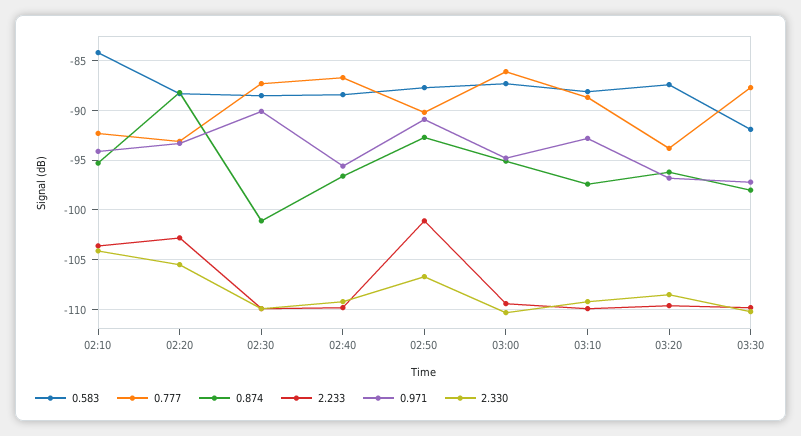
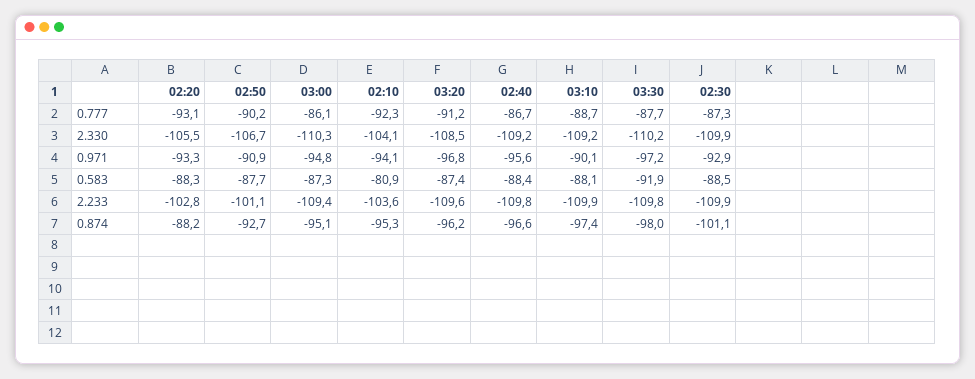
  {
    "0.583": {
-     "02:10": -84,
+     "02:10": -80.9,
      "02:20": -88.3,
      "02:30": -88.5,
      "02:40": -88.4,
      "02:50": -87.7,
      "03:00": -87.3,
      "03:10": -88.1,
      "03:20": -87.4,
      "03:30": -91.9
    },
    "0.777": {
      "02:10": -92.3,
      "02:20": -93.1,
      "02:30": -87.3,
      "02:40": -86.7,
      "02:50": -90.2,
      "03:00": -86.1,
      "03:10": -88.7,
-     "03:20": -94,
+     "03:20": -91.2,
      "03:30": -87.7
    },
    "0.874": {
      "02:10": -95.3,
      "02:20": -88.2,
      "02:30": -101.1,
      "02:40": -96.6,
      "02:50": -92.7,
      "03:00": -95.1,
      "03:10": -97.4,
      "03:20": -96.2,
      "03:30": -98
    },
    "2.233": {
      "02:10": -103.6,
      "02:20": -102.8,
      "02:30": -109.9,
      "02:40": -109.8,
      "02:50": -101.1,
      "03:00": -109.4,
      "03:10": -109.9,
      "03:20": -109.6,
      "03:30": -109.8
    },
    "0.971": {
      "02:10": -94.1,
      "02:20": -93.3,
-     "02:30": -90,
+     "02:30": -92.9,
      "02:40": -95.6,
      "02:50": -90.9,
      "03:00": -94.8,
-     "03:10": -93,
+     "03:10": -90.1,
      "03:20": -96.8,
      "03:30": -97.2
    },
    "2.330": {
      "02:10": -104.1,
      "02:20": -105.5,
      "02:30": -109.9,
      "02:40": -109.2,
      "02:50": -106.7,
      "03:00": -110.3,
      "03:10": -109.2,
      "03:20": -108.5,
      "03:30": -110.2
    }
  }

